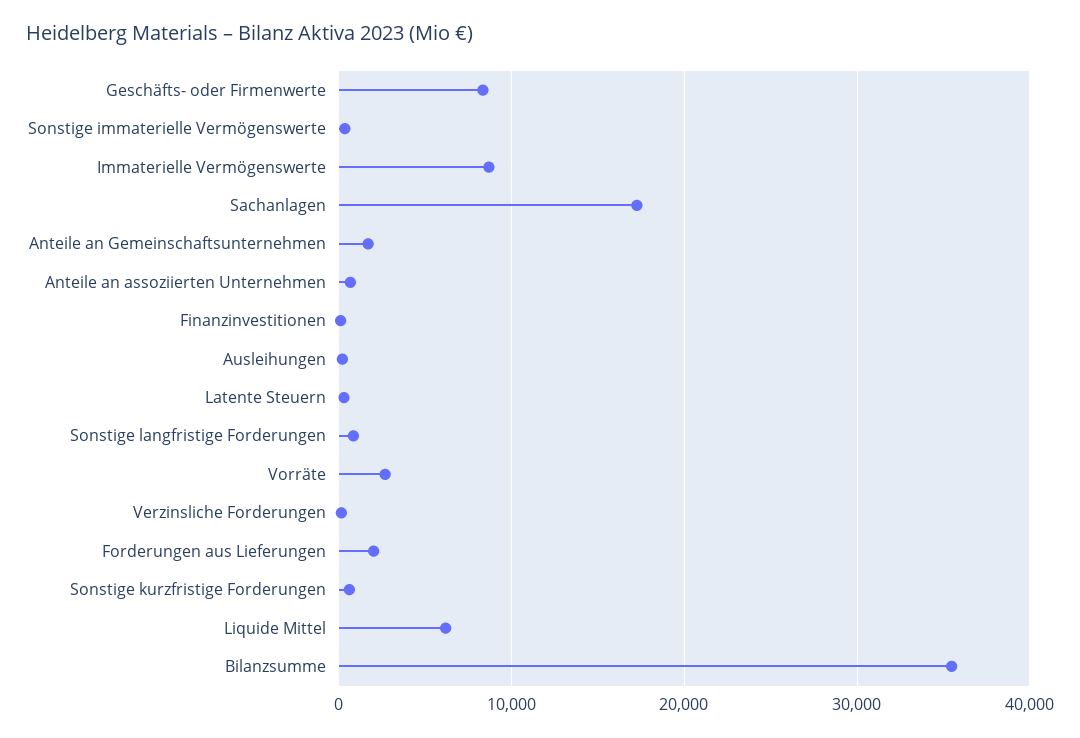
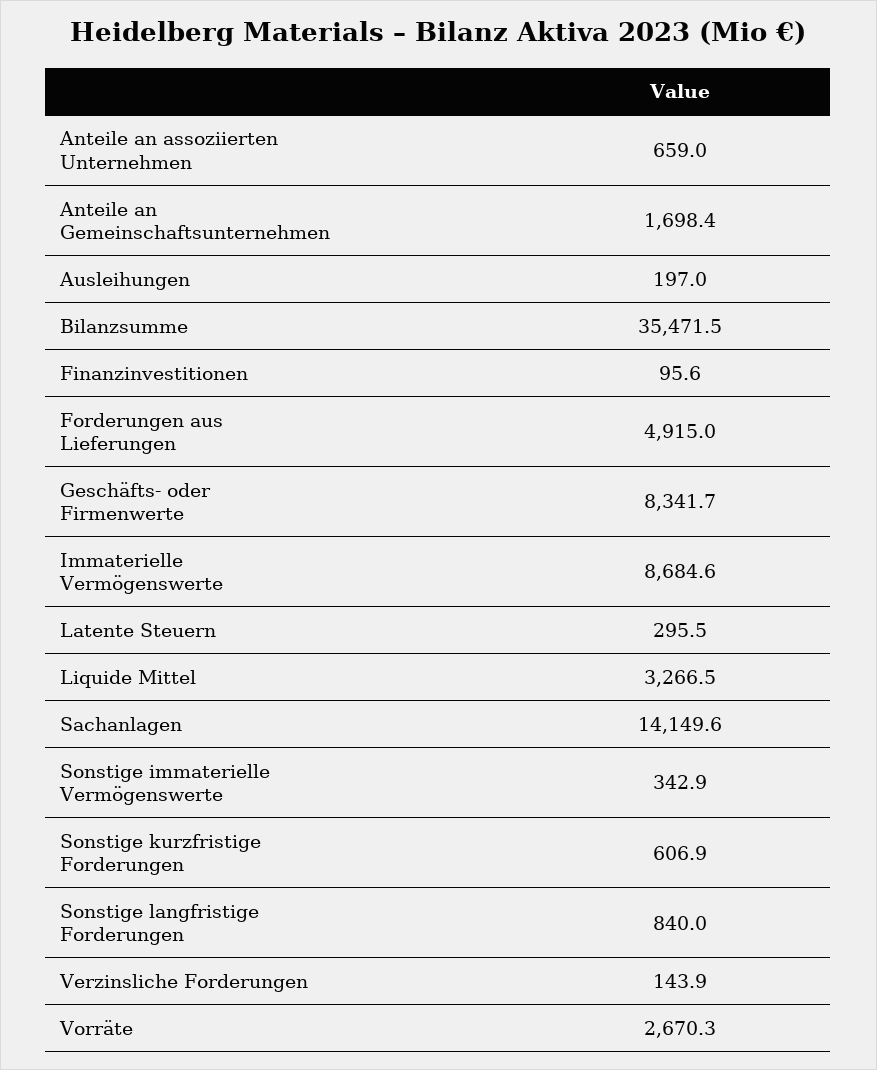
  {
    "Geschäfts- oder Firmenwerte": 8341.7,
    "Sonstige immaterielle Vermögenswerte": 342.9,
    "Immaterielle Vermögenswerte": 8684.6,
-   "Sachanlagen": 17000,
+   "Sachanlagen": 14149.6,
    "Anteile an Gemeinschaftsunternehmen": 1698.4,
    "Anteile an assoziierten Unternehmen": 659,
    "Finanzinvestitionen": 95.6,
    "Ausleihungen": 197,
    "Latente Steuern": 295.5,
    "Sonstige langfristige Forderungen": 840,
    "Vorräte": 2670.3,
    "Verzinsliche Forderungen": 143.9,
-   "Forderungen aus Lieferungen": 2000,
+   "Forderungen aus Lieferungen": 4915,
    "Sonstige kurzfristige Forderungen": 606.9,
-   "Liquide Mittel": 6000,
+   "Liquide Mittel": 3266.5,
    "Bilanzsumme": 35471.5
  }

